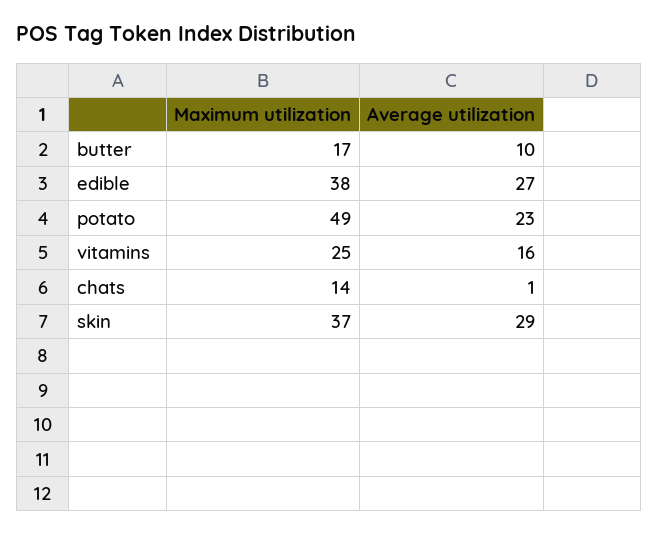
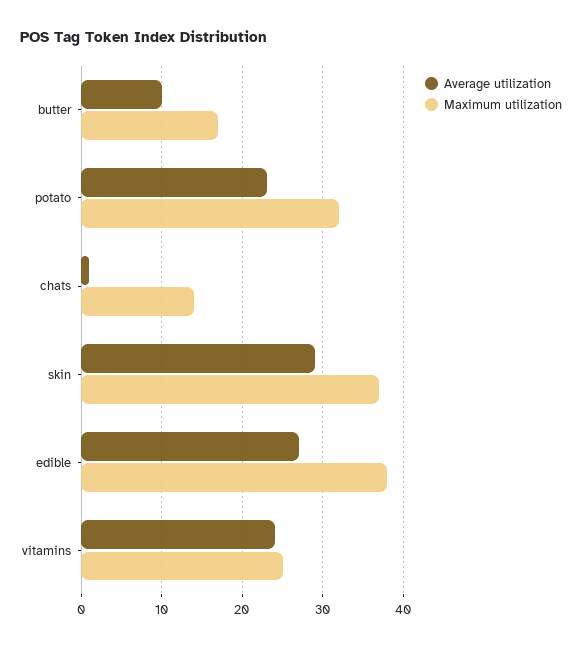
  {
    "Maximum utilization": {
      "butter": 17,
      "edible": 38,
-     "potato": 49,
+     "potato": 32,
      "vitamins": 25,
      "chats": 14,
      "skin": 37
    },
    "Average utilization": {
      "butter": 10,
      "edible": 27,
      "potato": 23,
-     "vitamins": 16,
+     "vitamins": 24,
      "chats": 1,
      "skin": 29
    }
  }

